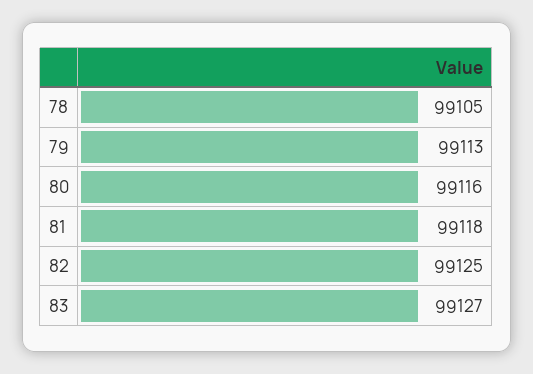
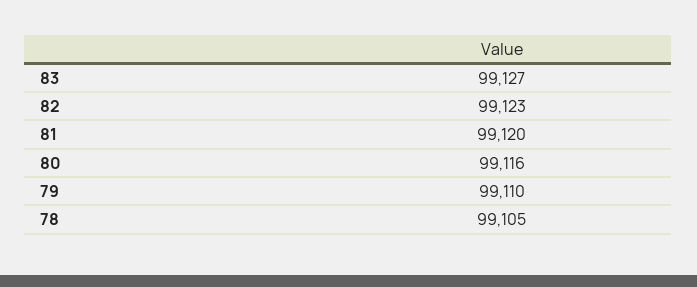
  {
    "78": 99105,
-   "79": 99113,
+   "79": 99110,
    "80": 99116,
-   "81": 99118,
+   "81": 99120,
-   "82": 99125,
+   "82": 99123,
    "83": 99127
  }

